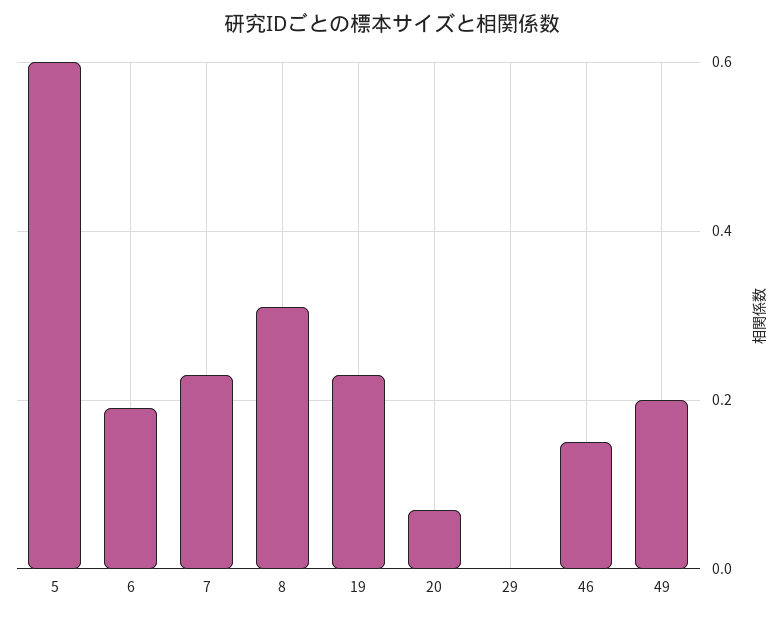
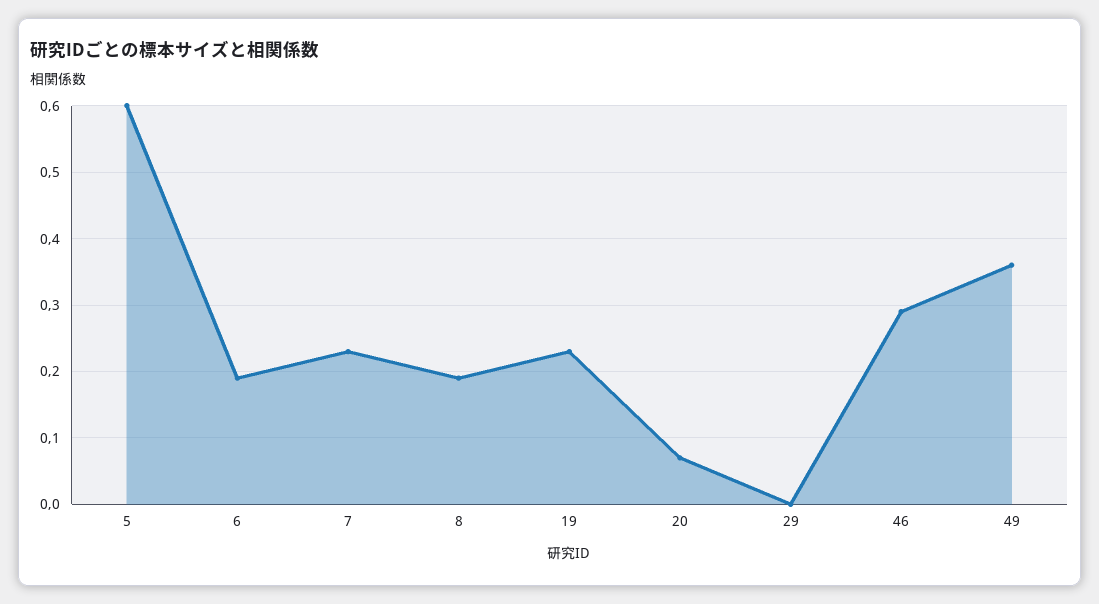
  {
    "5": 0.6,
    "6": 0.19,
    "7": 0.23,
-   "8": 0.3,
+   "8": 0.19,
    "19": 0.23,
    "20": 0.07,
    "29": 0,
-   "46": 0.15,
+   "46": 0.29,
-   "49": 0.2
+   "49": 0.36
  }

